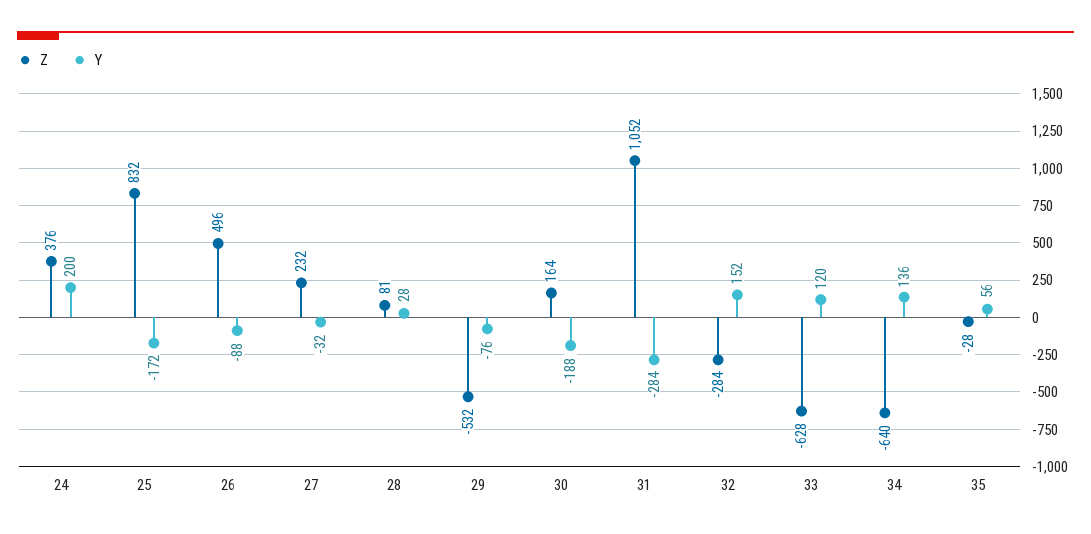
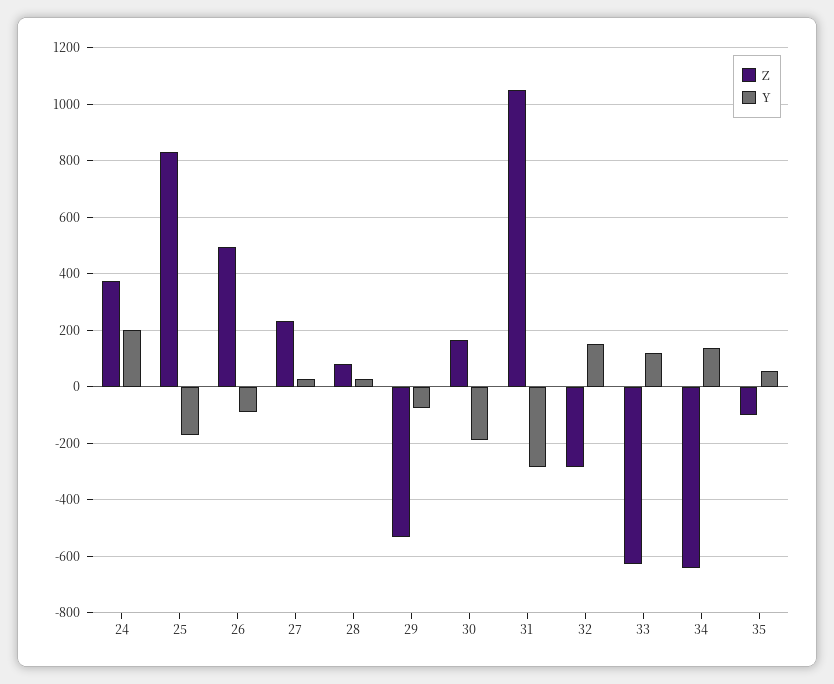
  {
    "Z": {
      "24": 376,
      "25": 832,
      "26": 496,
      "27": 232,
      "28": 81,
      "29": -532,
      "30": 164,
      "31": 1052,
      "32": -284,
      "33": -628,
      "34": -640,
-     "35": -28
+     "35": -100
    },
    "Y": {
      "24": 200,
      "25": -172,
      "26": -88,
-     "27": -32,
+     "27": 25,
      "28": 28,
      "29": -76,
      "30": -188,
      "31": -284,
      "32": 152,
      "33": 120,
      "34": 136,
      "35": 56
    }
  }

